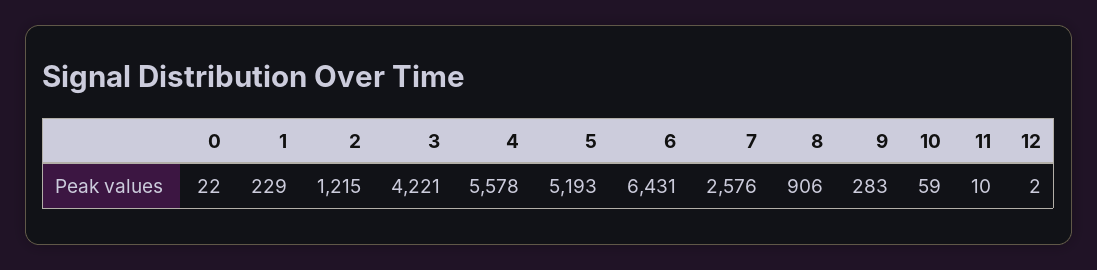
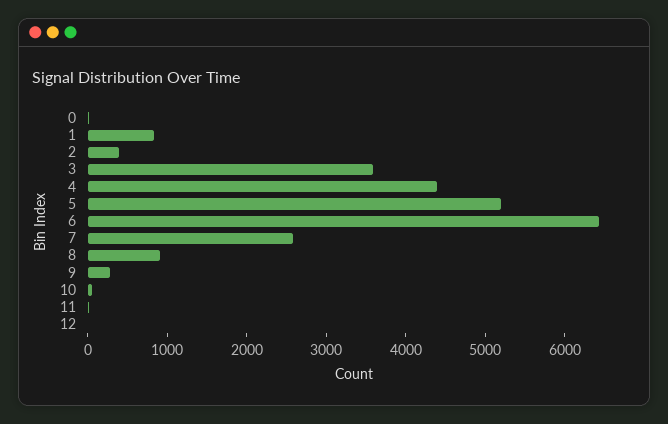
  {
    "0": 22,
-   "1": 229,
+   "1": 800,
-   "2": 1215,
+   "2": 400,
-   "3": 4221,
+   "3": 3600,
-   "4": 5578,
+   "4": 4400,
    "5": 5193,
    "6": 6431,
    "7": 2576,
    "8": 906,
    "9": 283,
    "10": 59,
    "11": 10,
    "12": 2
  }

